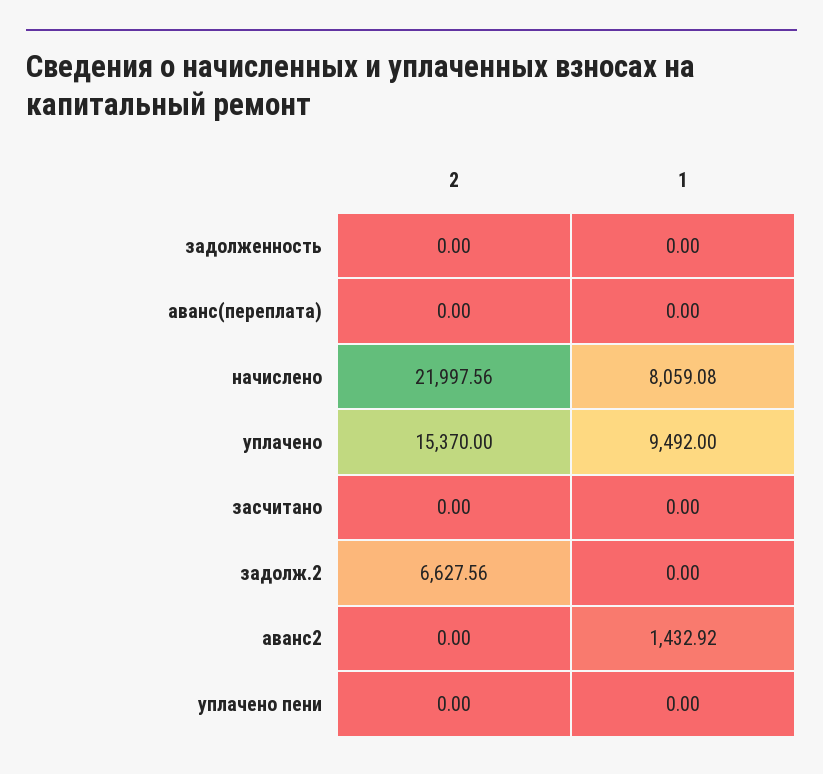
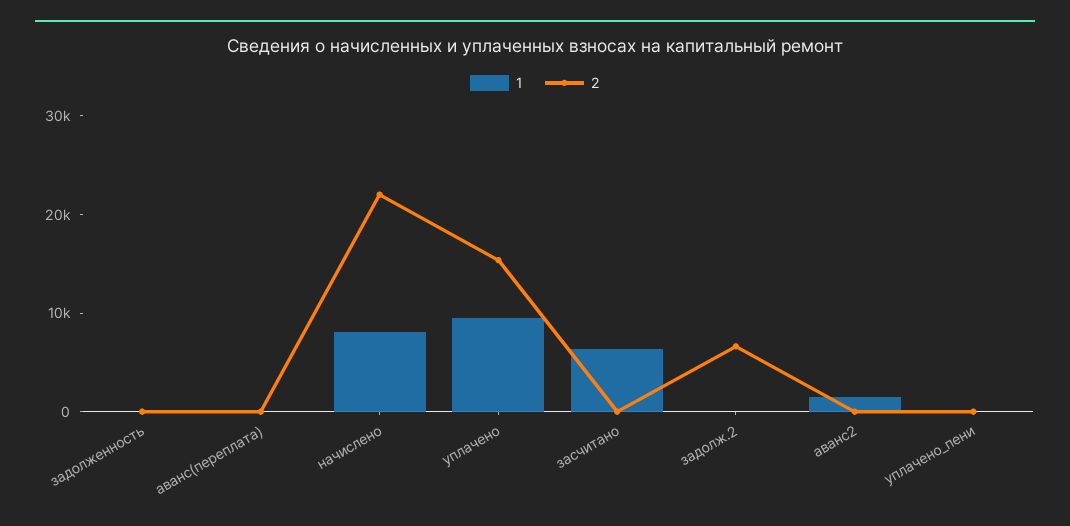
  {
    "2": {
      "задолженность": 0,
      "аванс(переплата)": 0,
      "начислено": 21997.56,
      "уплачено": 15370,
      "засчитано": 0,
      "задолж.2": 6627.56,
      "аванс2": 0,
      "уплачено пени": 0
    },
    "1": {
      "задолженность": 0,
      "аванс(переплата)": 0,
      "начислено": 8059.08,
      "уплачено": 9492,
-     "засчитано": 0,
+     "засчитано": 6000,
      "задолж.2": 0,
      "аванс2": 1432.92,
      "уплачено пени": 0
    }
  }

